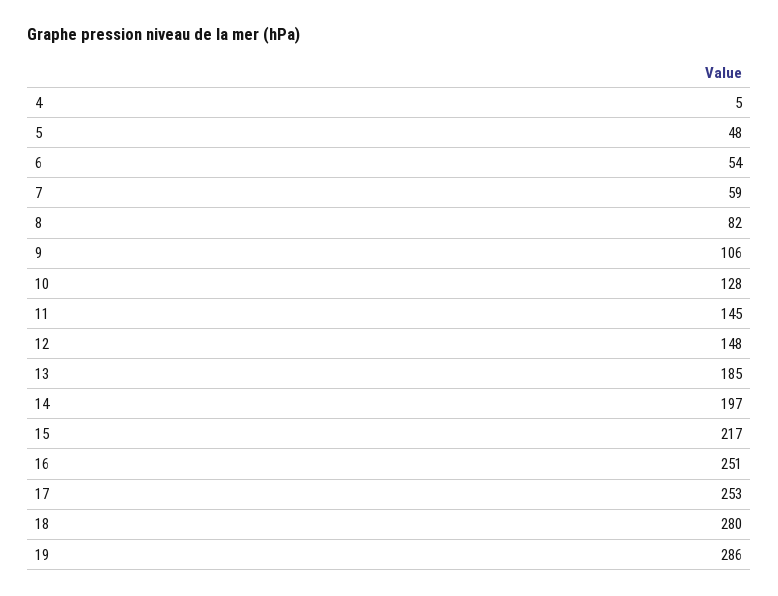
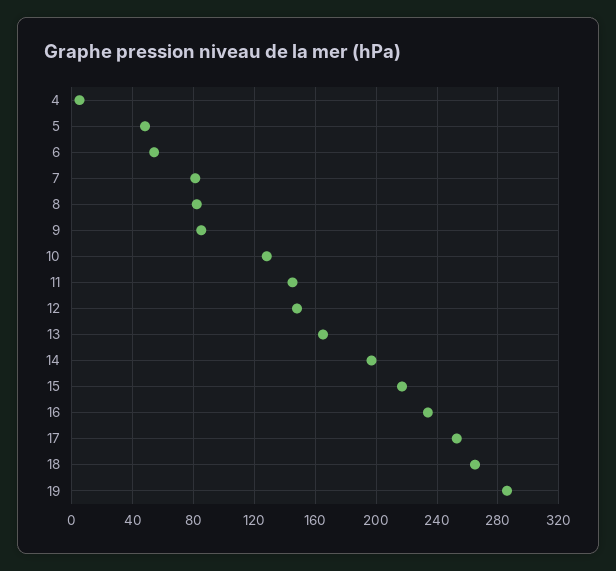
  {
    "4": 5,
    "5": 48,
    "6": 54,
-   "7": 59,
+   "7": 80,
    "8": 82,
-   "9": 106,
+   "9": 85,
    "10": 128,
    "11": 145,
    "12": 148,
-   "13": 185,
+   "13": 165,
    "14": 197,
    "15": 217,
-   "16": 251,
+   "16": 235,
    "17": 253,
-   "18": 280,
+   "18": 265,
    "19": 286
  }

